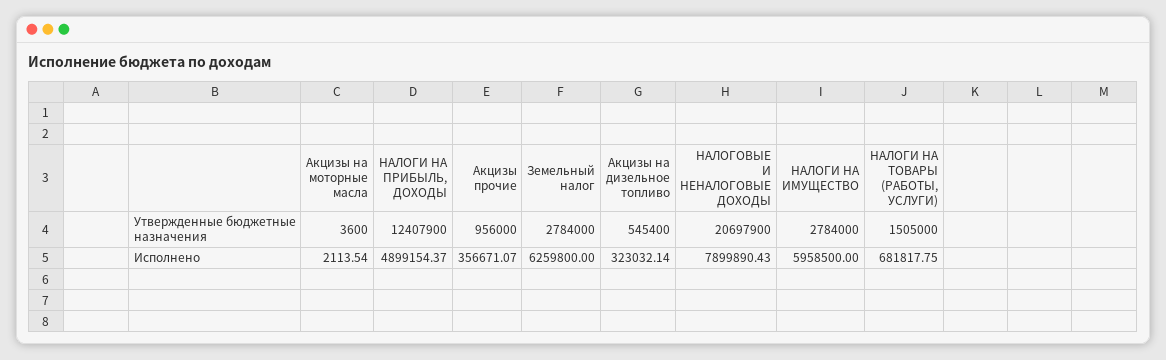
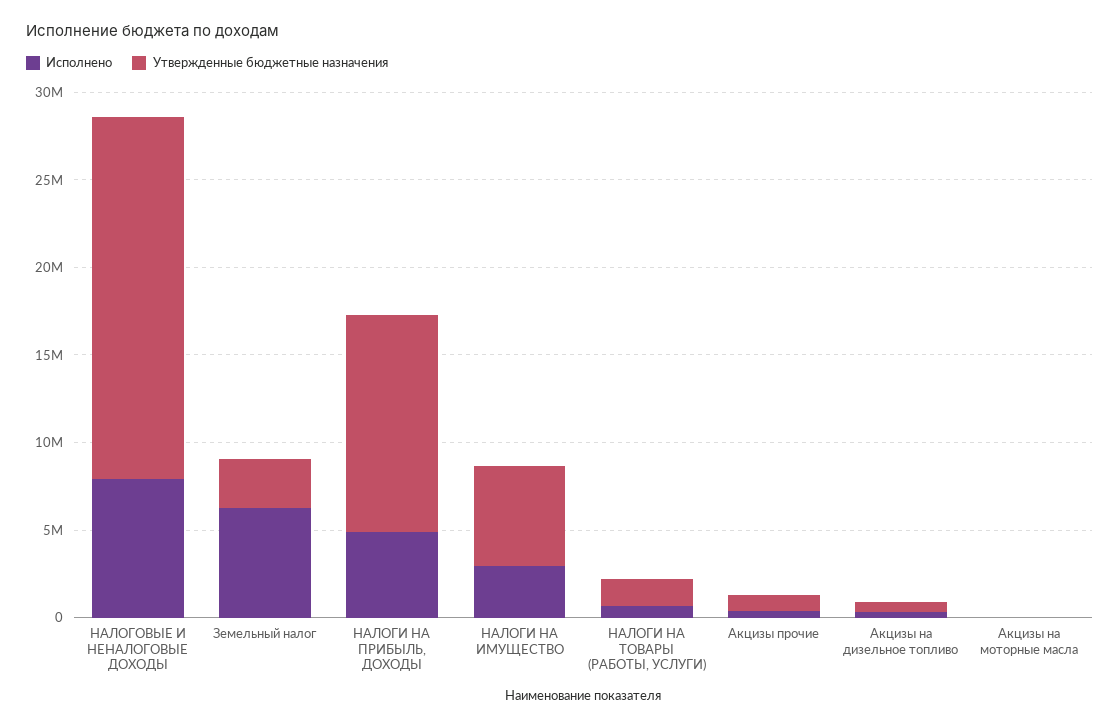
  {
    "Утвержденные бюджетные назначения": {
      "Акцизы на моторные масла": 3600,
      "НАЛОГИ НА ПРИБЫЛЬ, ДОХОДЫ": 12407900,
      "Акцизы прочие": 956000,
      "Земельный налог": 2784000,
      "Акцизы на дизельное топливо": 545400,
      "НАЛОГОВЫЕ И НЕНАЛОГОВЫЕ ДОХОДЫ": 20697900,
-     "НАЛОГИ НА ИМУЩЕСТВО": 2784000,
+     "НАЛОГИ НА ИМУЩЕСТВО": 6000000,
      "НАЛОГИ НА ТОВАРЫ (РАБОТЫ, УСЛУГИ)": 1505000
    },
    "Исполнено": {
      "Акцизы на моторные масла": 2113.54,
      "НАЛОГИ НА ПРИБЫЛЬ, ДОХОДЫ": 4899154.37,
      "Акцизы прочие": 356671.07,
      "Земельный налог": 6259800,
      "Акцизы на дизельное топливо": 323032.14,
      "НАЛОГОВЫЕ И НЕНАЛОГОВЫЕ ДОХОДЫ": 7899890.43,
-     "НАЛОГИ НА ИМУЩЕСТВО": 5958500,
+     "НАЛОГИ НА ИМУЩЕСТВО": 3000000,
      "НАЛОГИ НА ТОВАРЫ (РАБОТЫ, УСЛУГИ)": 681817.75
    }
  }

